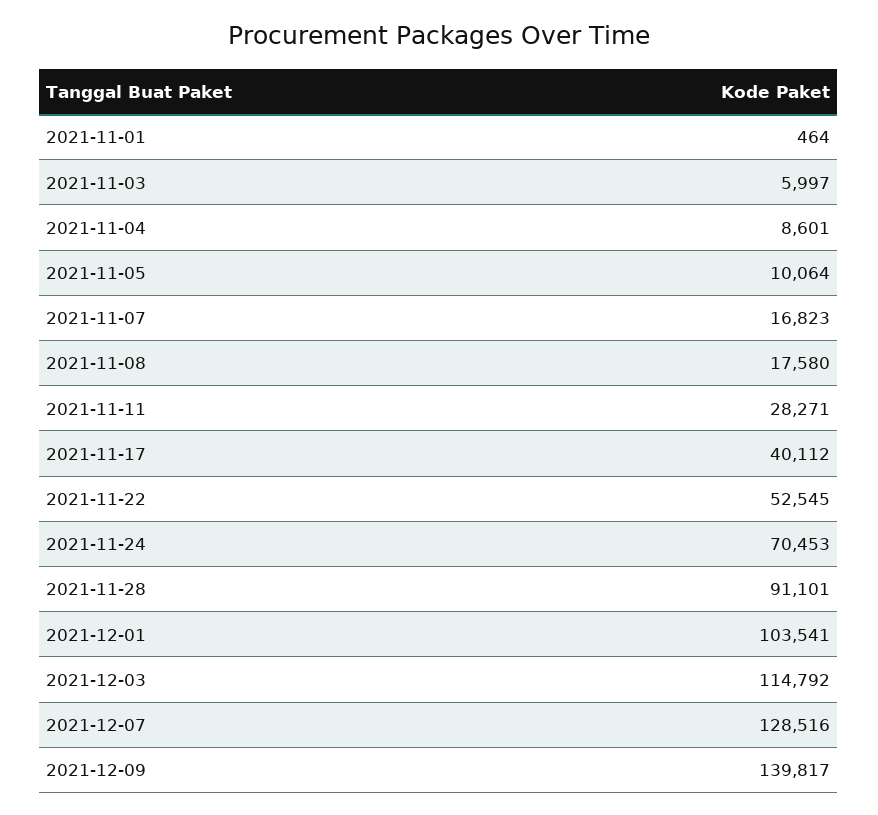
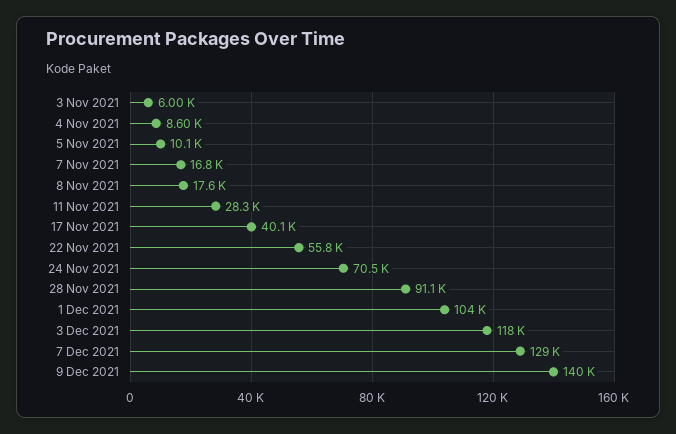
  {
-   "2021-11-01": 464,
    "2021-11-03": 5997,
    "2021-11-04": 8601,
    "2021-11-05": 10064,
    "2021-11-07": 16823,
    "2021-11-08": 17580,
    "2021-11-11": 28271,
    "2021-11-17": 40112,
-   "2021-11-22": 52545,
+   "2021-11-22": 55800,
    "2021-11-24": 70453,
    "2021-11-28": 91101,
    "2021-12-01": 103541,
-   "2021-12-03": 114792,
+   "2021-12-03": 118000,
    "2021-12-07": 128516,
    "2021-12-09": 139817
  }

